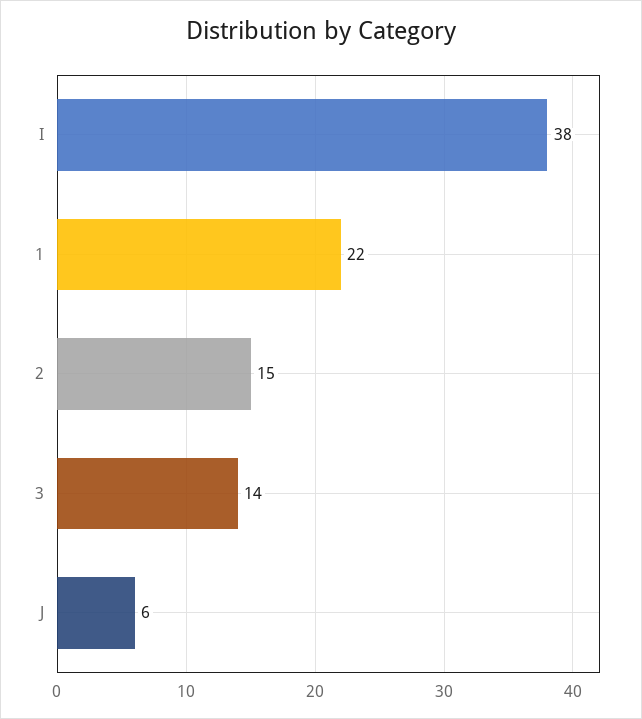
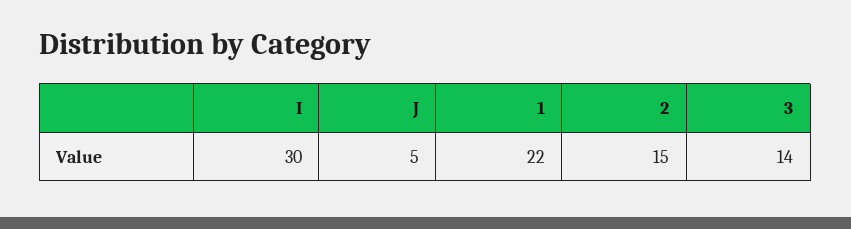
  {
-   "I": 38,
+   "I": 30,
    "1": 22,
    "2": 15,
    "3": 14,
-   "J": 6
+   "J": 5
  }

